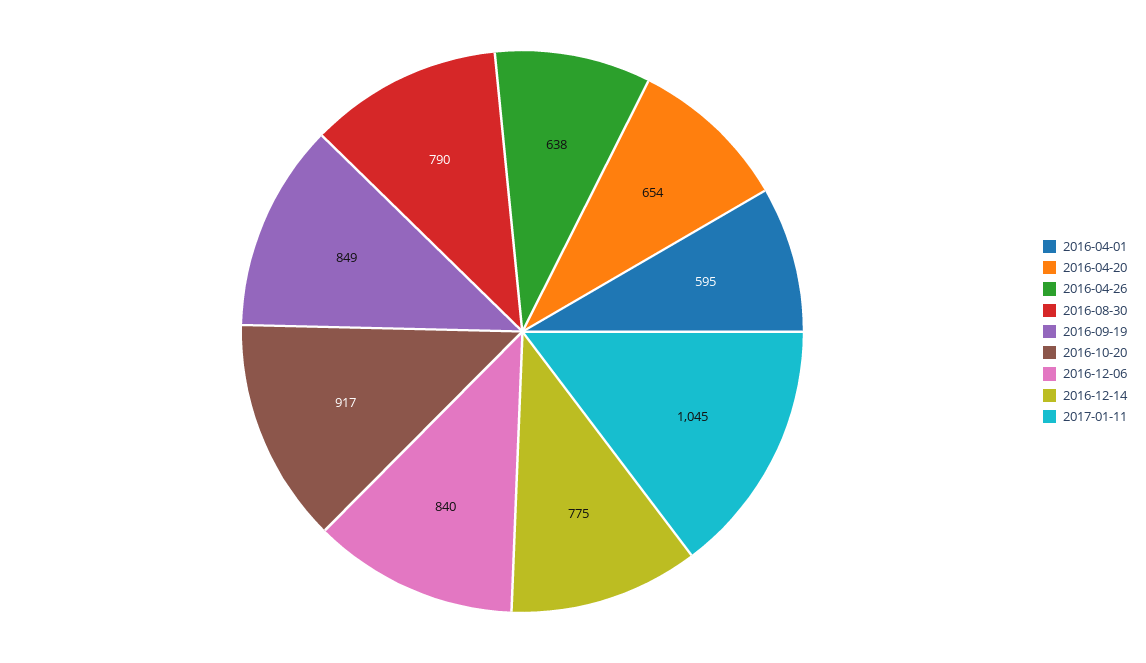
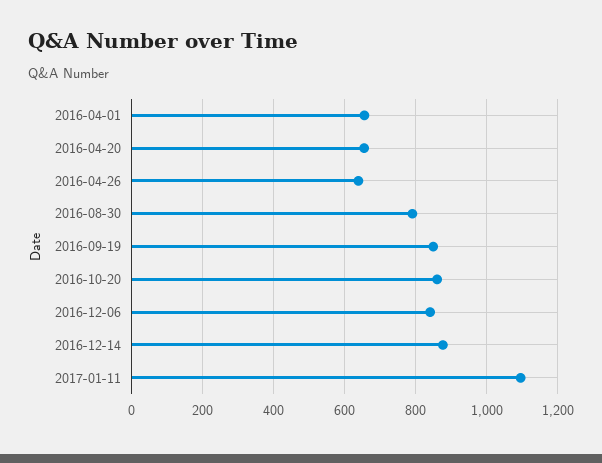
  {
-   "2016-04-01": 595,
+   "2016-04-01": 660,
    "2016-04-20": 654,
    "2016-04-26": 638,
    "2016-08-30": 790,
    "2016-09-19": 849,
-   "2016-10-20": 917,
+   "2016-10-20": 860,
    "2016-12-06": 840,
-   "2016-12-14": 775,
+   "2016-12-14": 880,
-   "2017-01-11": 1045
+   "2017-01-11": 1100
  }

